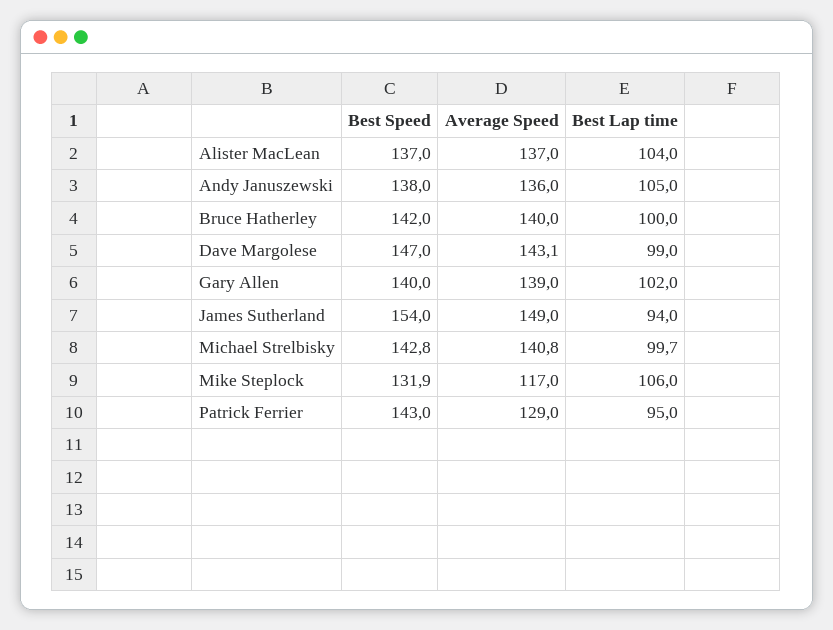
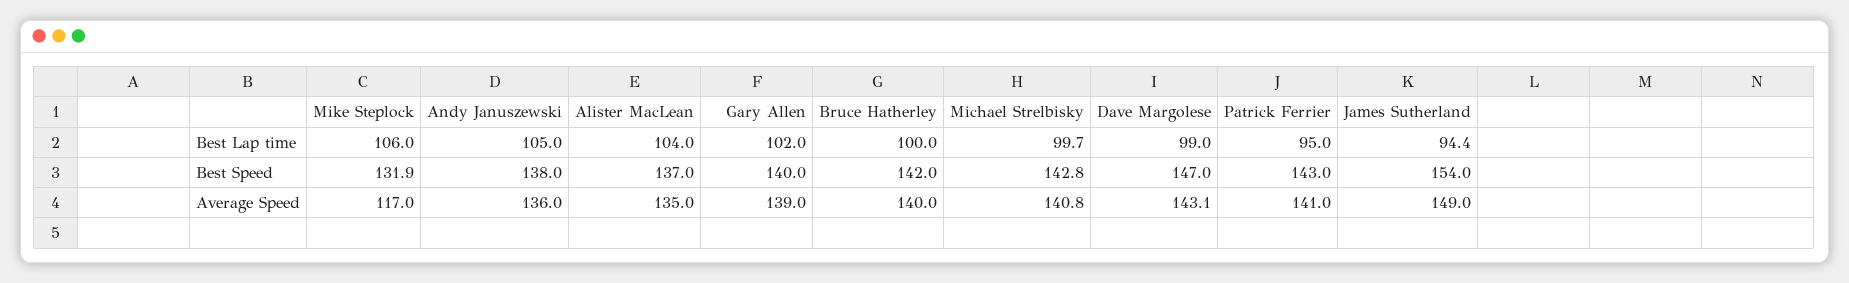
  {
    "Best Speed": {
      "Alister MacLean": 137,
      "Andy Januszewski": 138,
      "Bruce Hatherley": 142,
      "Dave Margolese": 147,
      "Gary Allen": 140,
      "James Sutherland": 154,
      "Michael Strelbisky": 142.8,
      "Mike Steplock": 131.9,
      "Patrick Ferrier": 143
    },
    "Average Speed": {
-     "Alister MacLean": 137,
+     "Alister MacLean": 135,
      "Andy Januszewski": 136,
      "Bruce Hatherley": 140,
      "Dave Margolese": 143.1,
      "Gary Allen": 139,
      "James Sutherland": 149,
      "Michael Strelbisky": 140.8,
      "Mike Steplock": 117,
-     "Patrick Ferrier": 129
+     "Patrick Ferrier": 141
    },
    "Best Lap time": {
      "Alister MacLean": 104,
      "Andy Januszewski": 105,
      "Bruce Hatherley": 100,
      "Dave Margolese": 99,
      "Gary Allen": 102,
-     "James Sutherland": 94,
+     "James Sutherland": 94.4,
      "Michael Strelbisky": 99.7,
      "Mike Steplock": 106,
      "Patrick Ferrier": 95
    }
  }

